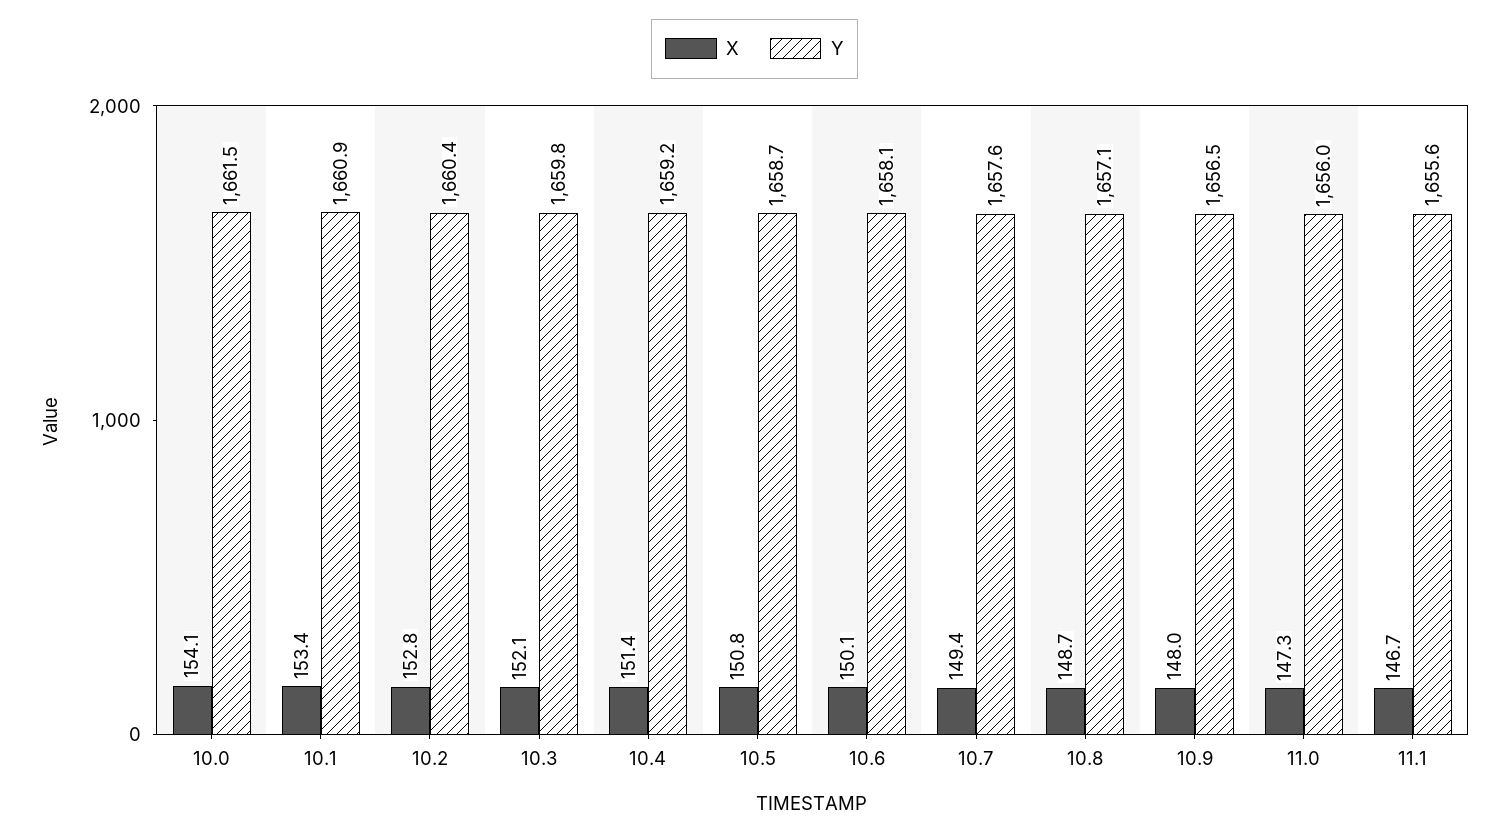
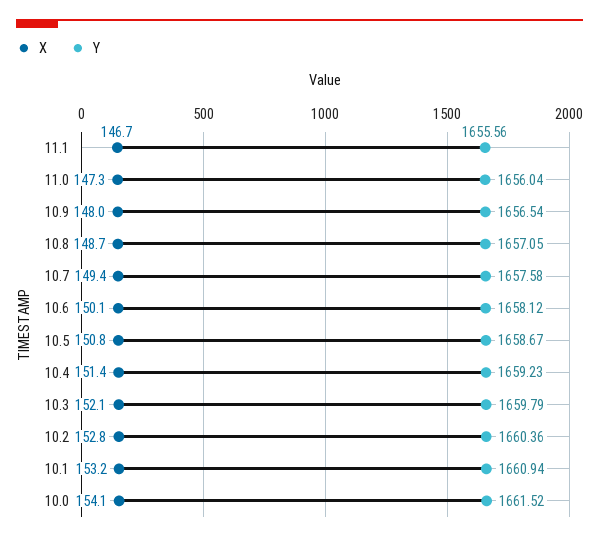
  {
    "X": {
      "10.0": 154.1,
-     "10.1": 153.4,
+     "10.1": 153.2,
      "10.2": 152.8,
      "10.3": 152.1,
      "10.4": 151.4,
      "10.5": 150.8,
      "10.6": 150.1,
      "10.7": 149.4,
      "10.8": 148.7,
      "10.9": 148,
      "11.0": 147.3,
      "11.1": 146.7
    },
    "Y": {
      "10.0": 1661.52,
      "10.1": 1660.94,
      "10.2": 1660.36,
      "10.3": 1659.79,
      "10.4": 1659.23,
      "10.5": 1658.67,
      "10.6": 1658.12,
      "10.7": 1657.58,
      "10.8": 1657.05,
      "10.9": 1656.54,
      "11.0": 1656.04,
      "11.1": 1655.56
    }
  }

